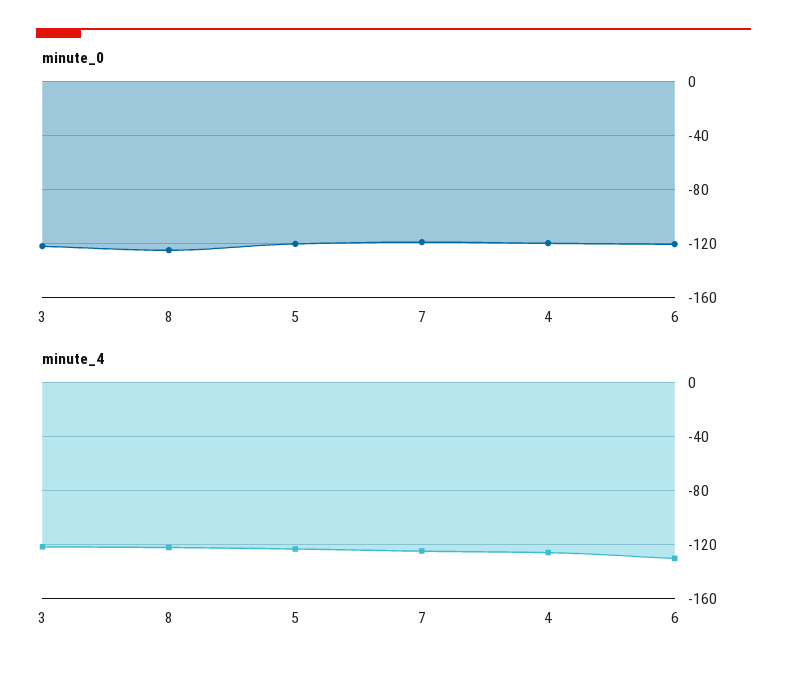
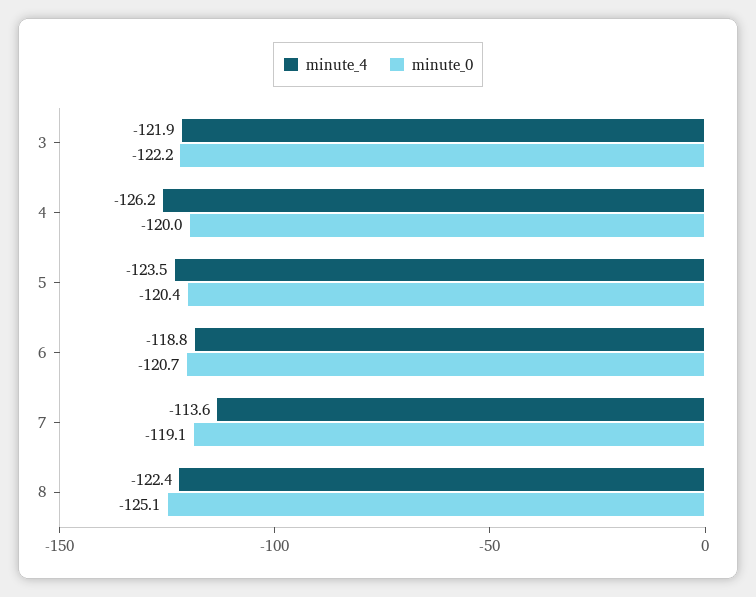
  {
    "minute_0": {
      "3": -122.2,
      "8": -125.1,
      "5": -120.4,
      "7": -119.1,
      "4": -120,
      "6": -120.7
    },
    "minute_4": {
      "3": -121.9,
      "8": -122.4,
      "5": -123.5,
-     "7": -125,
+     "7": -113.6,
      "4": -126.2,
-     "6": -130
+     "6": -118.8
    }
  }

